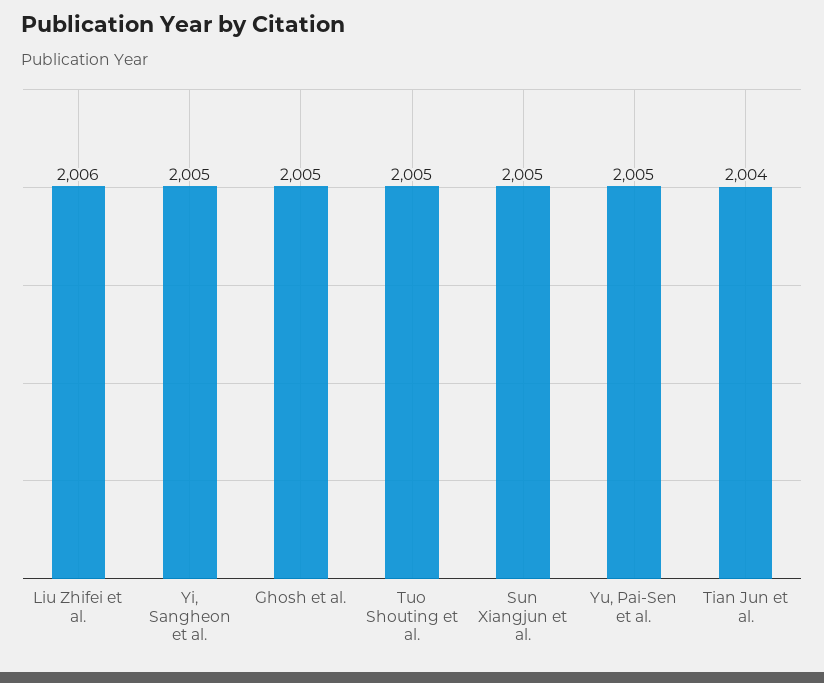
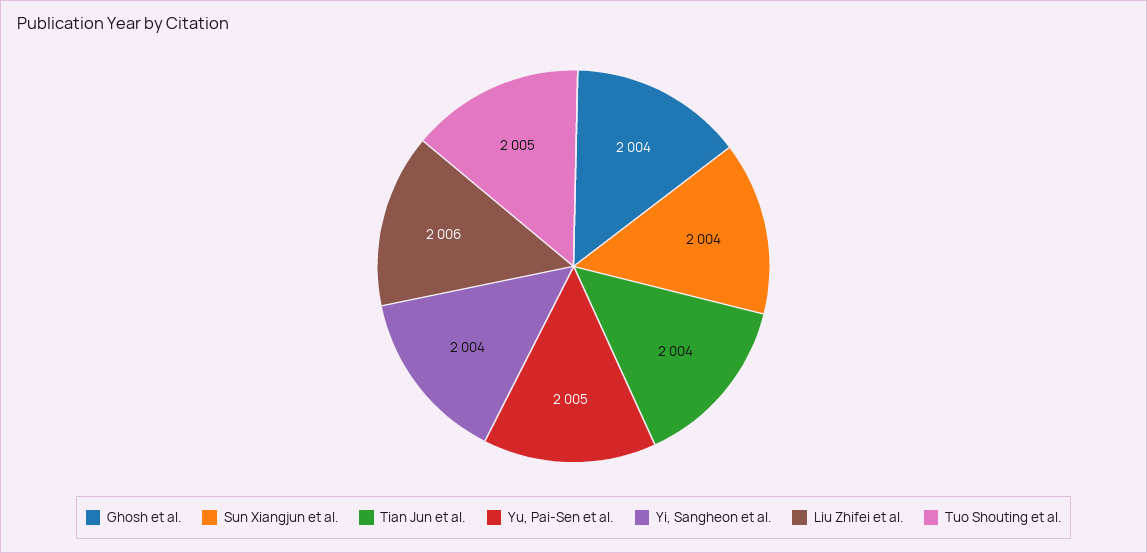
  {
    "Liu Zhifei et al.": 2006,
-   "Yi, Sangheon et al.": 2005,
+   "Yi, Sangheon et al.": 2004,
-   "Ghosh et al.": 2005,
+   "Ghosh et al.": 2004,
    "Tuo Shouting et al.": 2005,
-   "Sun Xiangjun et al.": 2005,
+   "Sun Xiangjun et al.": 2004,
    "Yu, Pai-Sen et al.": 2005,
    "Tian Jun et al.": 2004
  }

